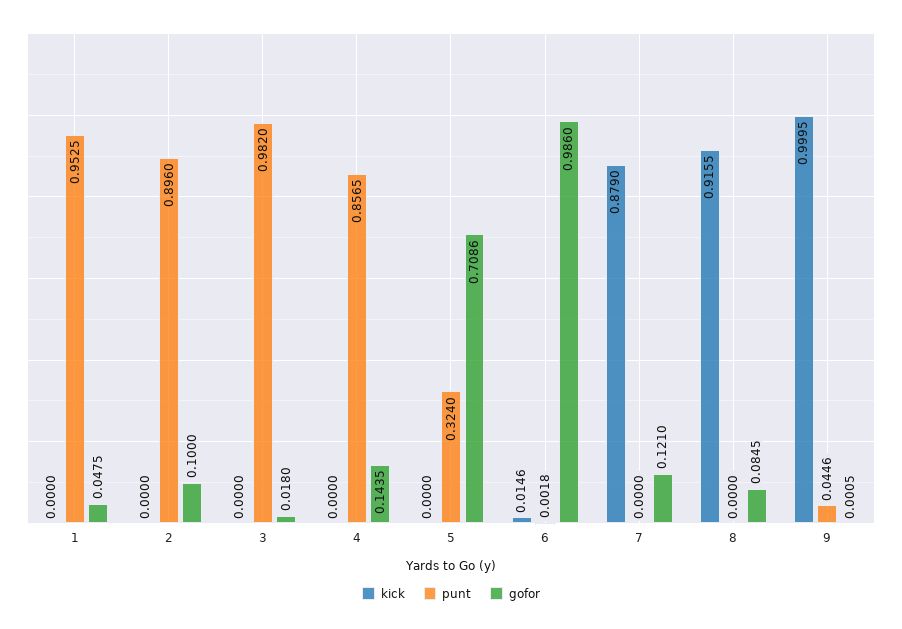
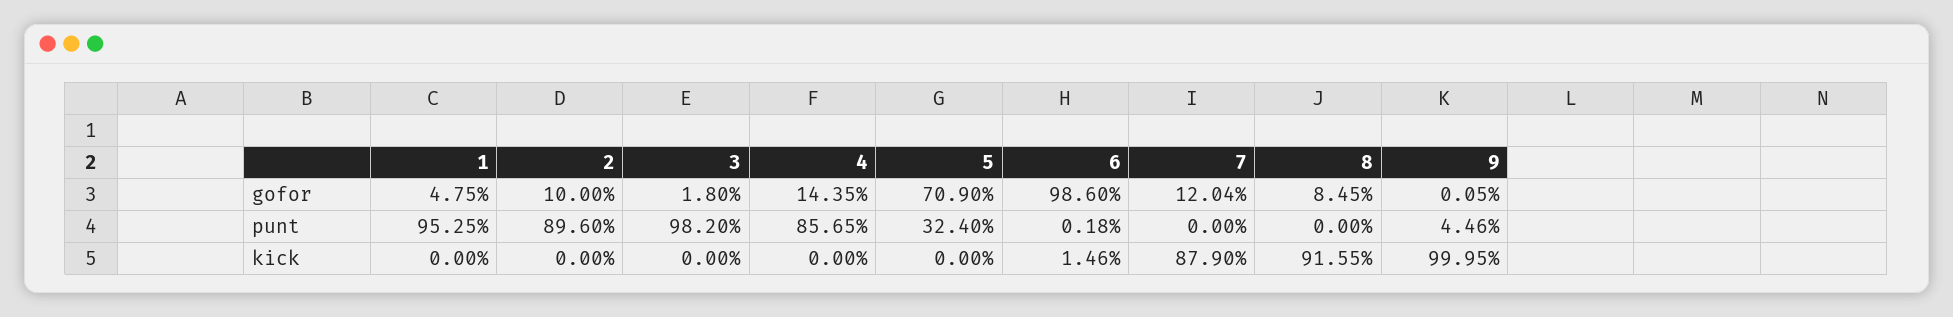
  {
    "kick": {
      "1": 0,
      "2": 0,
      "3": 0,
      "4": 0,
      "5": 0,
      "6": 0.0146,
      "7": 0.879,
      "8": 0.9155,
      "9": 0.9995
    },
    "punt": {
      "1": 0.9525,
      "2": 0.896,
      "3": 0.982,
      "4": 0.8565,
      "5": 0.324,
      "6": 0.0018,
      "7": 0,
      "8": 0,
      "9": 0.0446
    },
    "gofor": {
      "1": 0.0475,
      "2": 0.1,
      "3": 0.018,
      "4": 0.1435,
-     "5": 0.7086,
+     "5": 0.709,
      "6": 0.986,
-     "7": 0.121,
+     "7": 0.1204,
      "8": 0.0845,
      "9": 0.0005
    }
  }

